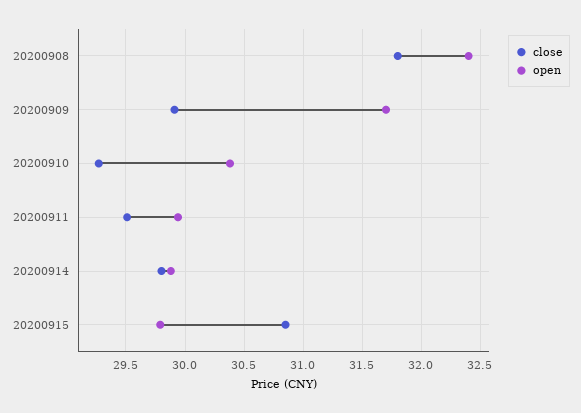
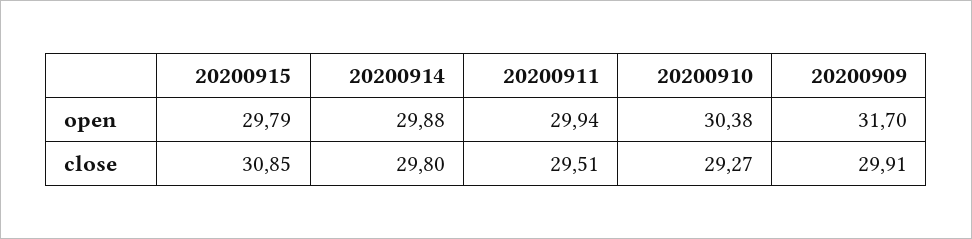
  {
    "close": {
-     "20200908": 31.8,
      "20200909": 29.91,
      "20200910": 29.27,
      "20200911": 29.51,
      "20200914": 29.8,
      "20200915": 30.85
    },
    "open": {
-     "20200908": 32.4,
      "20200909": 31.7,
      "20200910": 30.38,
      "20200911": 29.94,
      "20200914": 29.88,
      "20200915": 29.79
    }
  }

